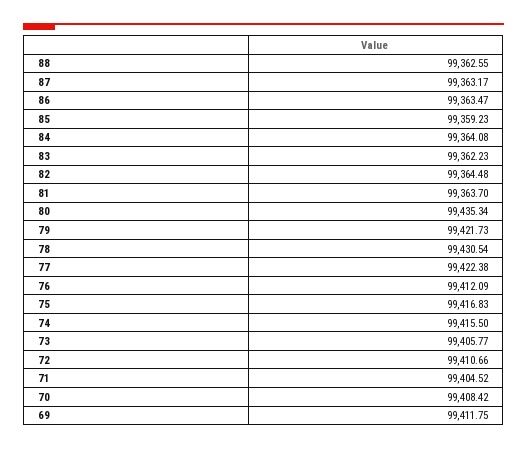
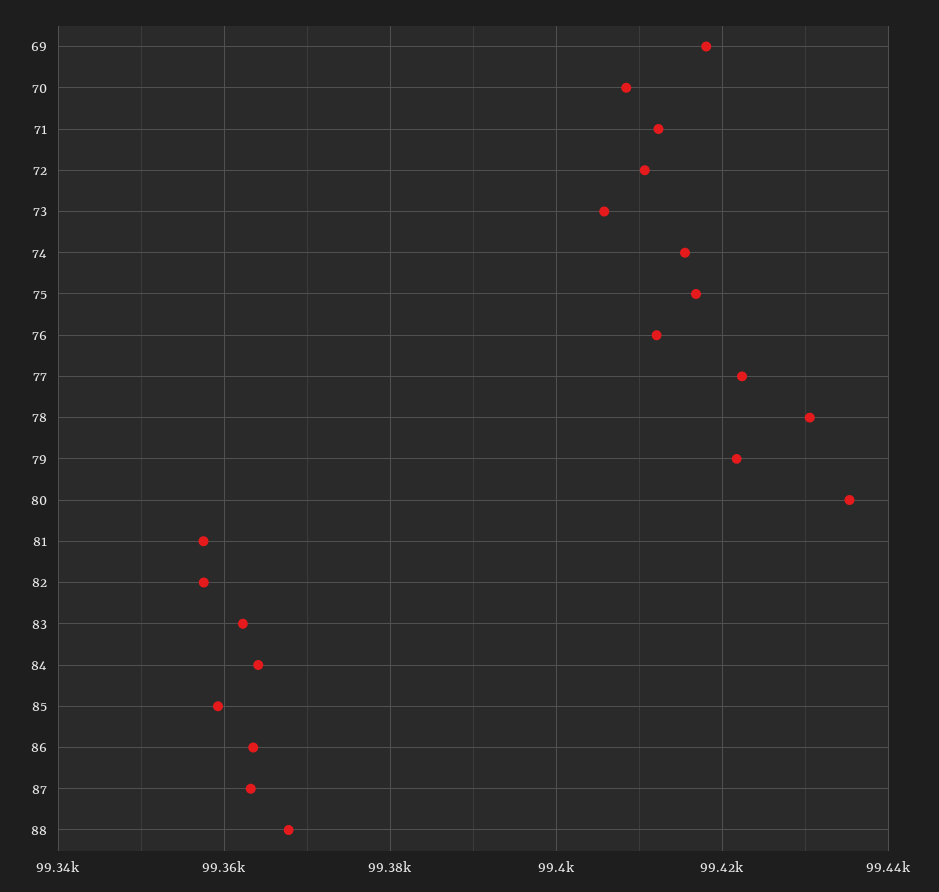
  {
-   "88": 99362.55,
+   "88": 99368,
    "87": 99363.17,
    "86": 99363.47,
    "85": 99359.23,
    "84": 99364.08,
    "83": 99362.23,
-   "82": 99364.48,
+   "82": 99358,
-   "81": 99363.7,
+   "81": 99358,
    "80": 99435.34,
    "79": 99421.73,
    "78": 99430.54,
    "77": 99422.38,
    "76": 99412.09,
    "75": 99416.83,
    "74": 99415.5,
    "73": 99405.77,
    "72": 99410.66,
-   "71": 99404.52,
+   "71": 99412,
    "70": 99408.42,
-   "69": 99411.75
+   "69": 99418
  }

